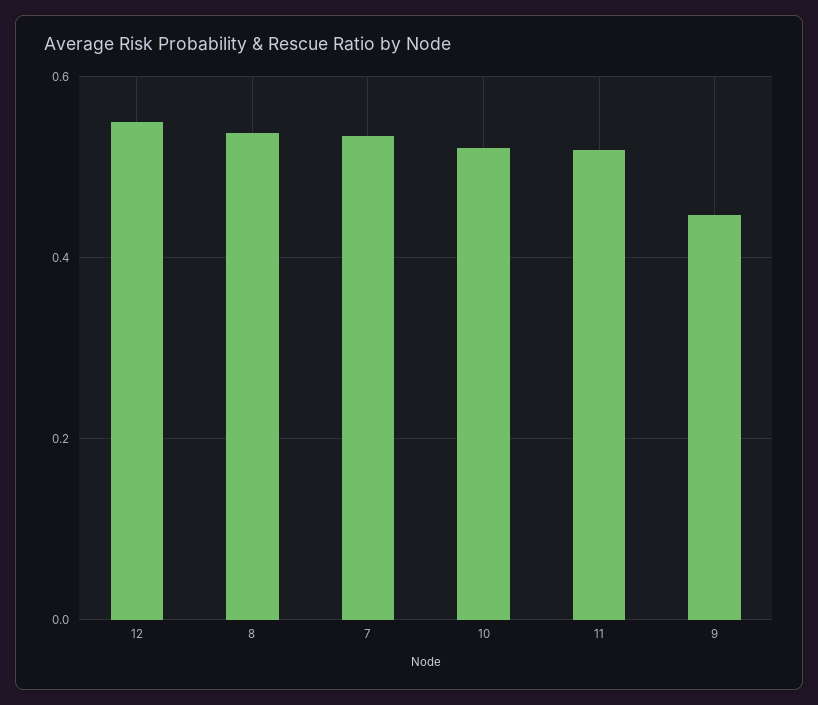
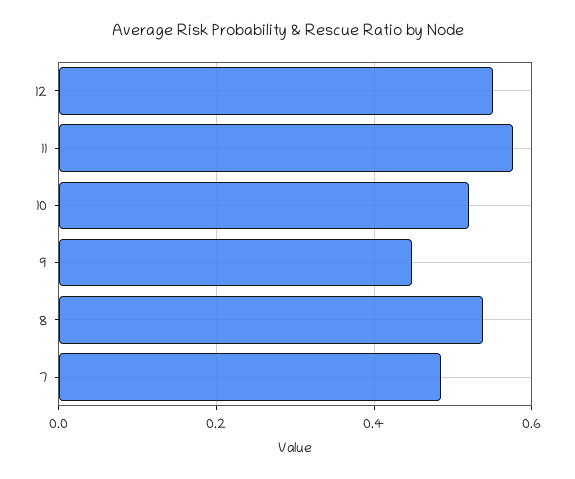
  {
    "12": 0.56,
    "8": 0.54,
-   "7": 0.54,
+   "7": 0.48,
    "10": 0.52,
-   "11": 0.52,
+   "11": 0.58,
    "9": 0.44
  }

